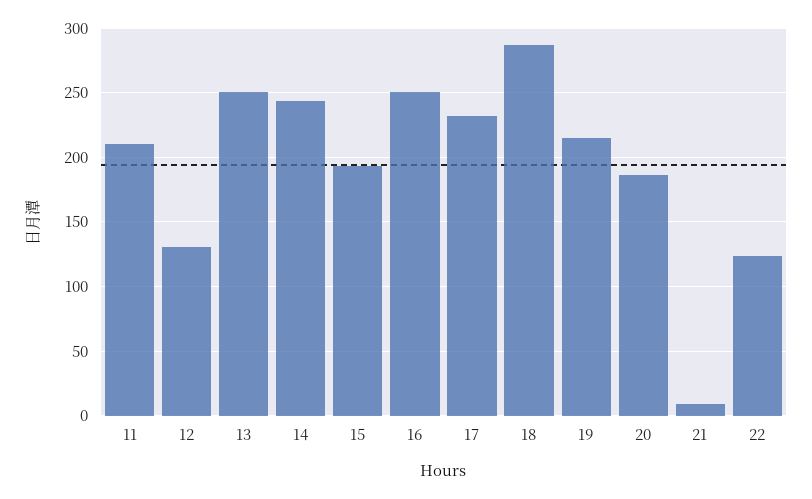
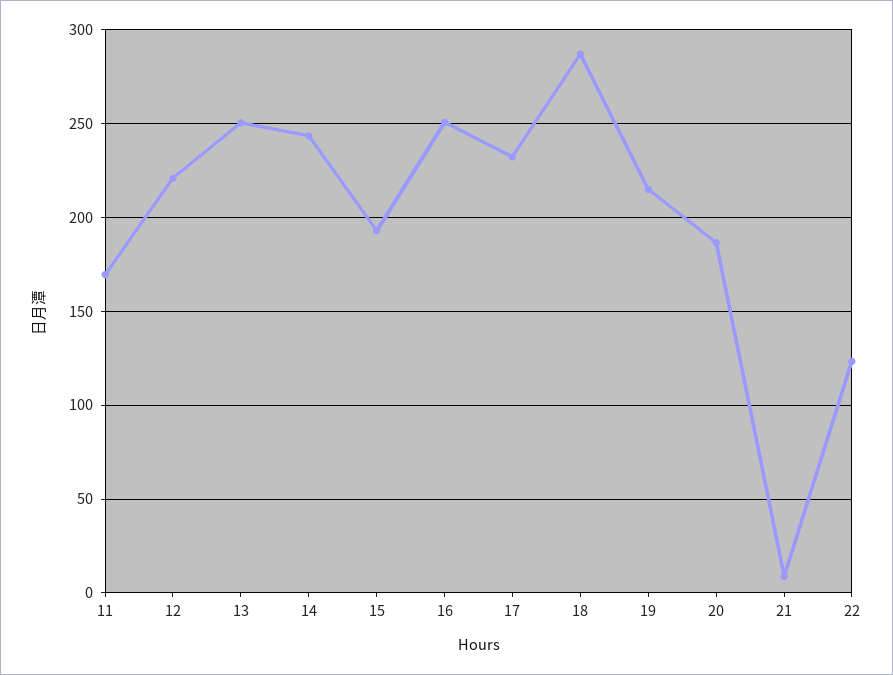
  {
-   "11": 210,
+   "11": 170,
-   "12": 130,
+   "12": 220,
    "13": 250,
    "14": 245,
    "15": 195,
    "16": 250,
    "17": 230,
    "18": 285,
    "19": 215,
    "20": 185,
    "21": 10,
    "22": 125
  }

